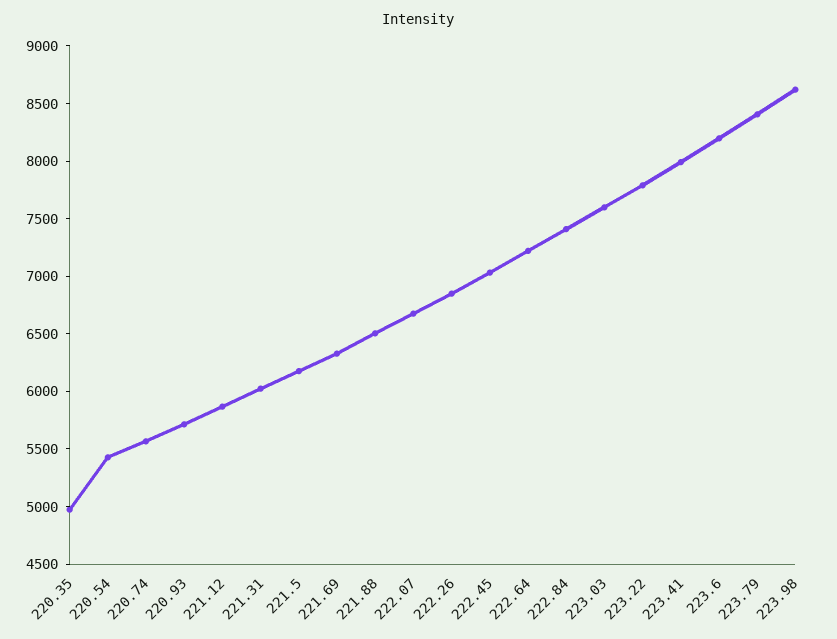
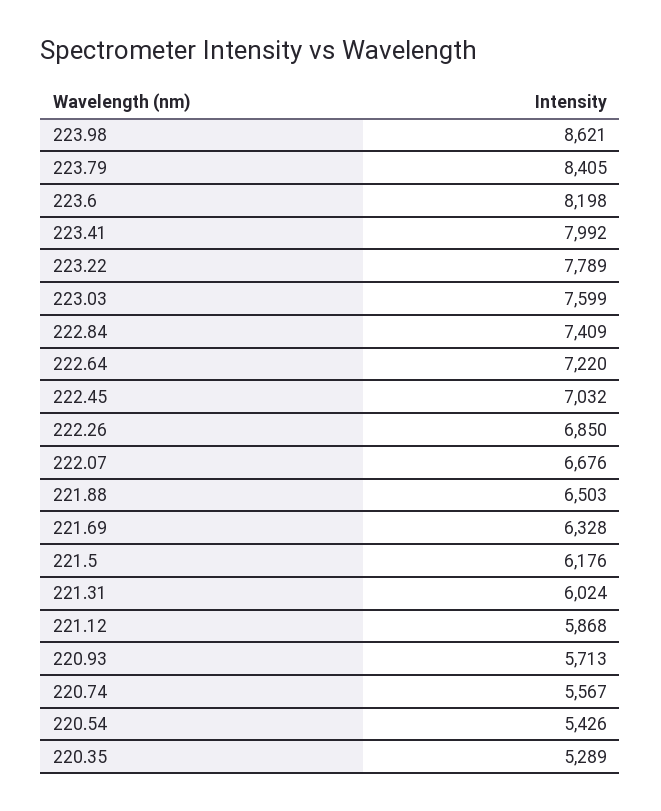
  {
-   "220.35": 5000,
+   "220.35": 5289,
    "220.54": 5426,
    "220.74": 5567,
    "220.93": 5713,
    "221.12": 5868,
    "221.31": 6024,
    "221.5": 6176,
    "221.69": 6328,
    "221.88": 6503,
    "222.07": 6676,
    "222.26": 6850,
    "222.45": 7032,
    "222.64": 7220,
    "222.84": 7409,
    "223.03": 7599,
    "223.22": 7789,
    "223.41": 7992,
    "223.6": 8198,
    "223.79": 8405,
    "223.98": 8621
  }

